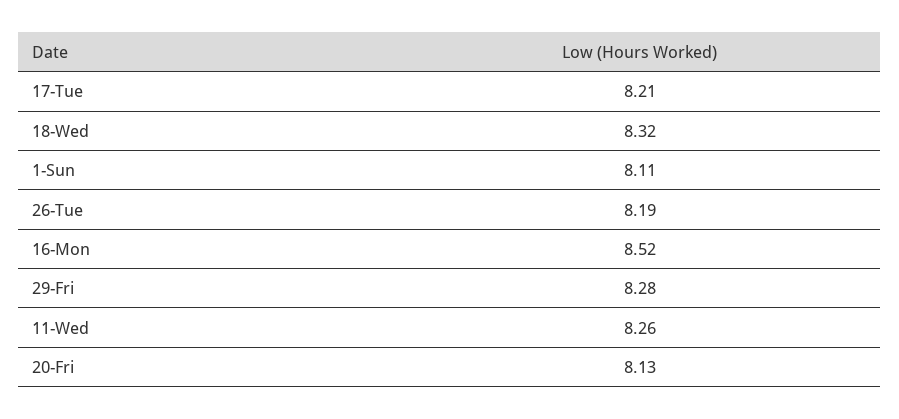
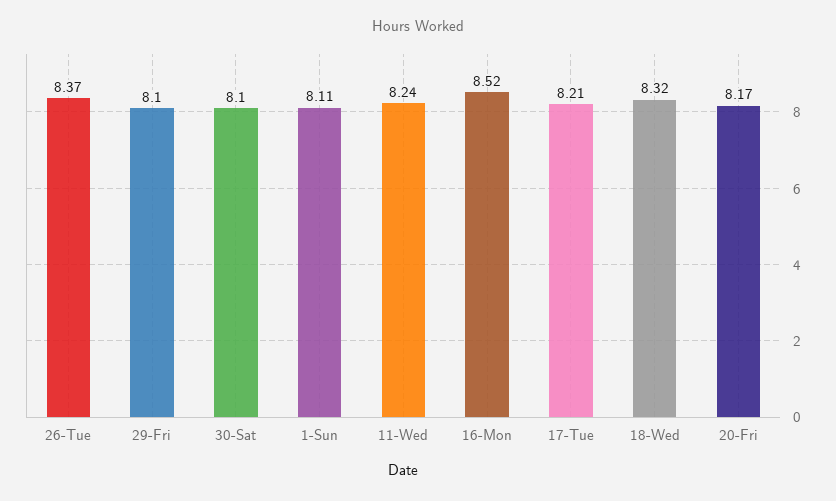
  {
    "17-Tue": 8.21,
    "18-Wed": 8.32,
    "1-Sun": 8.11,
-   "26-Tue": 8.19,
+   "26-Tue": 8.37,
    "16-Mon": 8.52,
-   "29-Fri": 8.28,
+   "29-Fri": 8.1,
-   "11-Wed": 8.26,
+   "11-Wed": 8.24,
-   "20-Fri": 8.13
+   "20-Fri": 8.17,
+   "30-Sat": 8.1
  }

